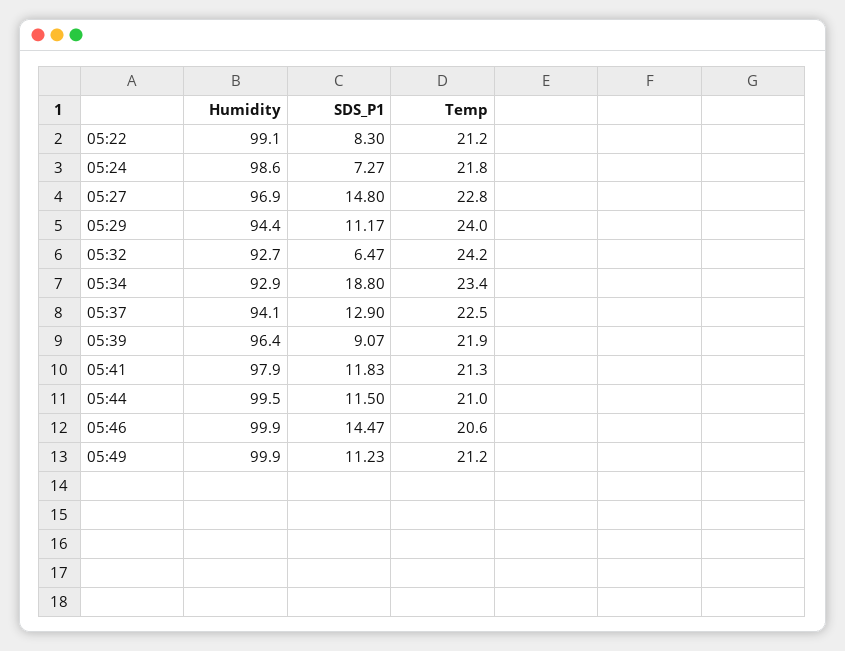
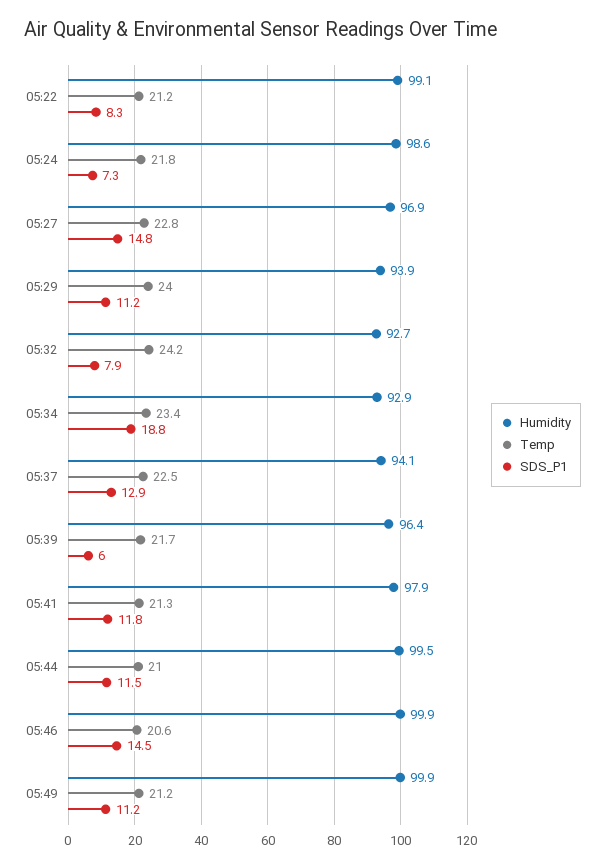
  {
    "Humidity": {
      "05:22": 99.1,
      "05:24": 98.6,
      "05:27": 96.9,
-     "05:29": 94.4,
+     "05:29": 93.9,
      "05:32": 92.7,
      "05:34": 92.9,
      "05:37": 94.1,
      "05:39": 96.4,
      "05:41": 97.9,
      "05:44": 99.5,
      "05:46": 99.9,
      "05:49": 99.9
    },
    "SDS_P1": {
      "05:22": 8.3,
      "05:24": 7.27,
      "05:27": 14.8,
      "05:29": 11.17,
-     "05:32": 6.47,
+     "05:32": 7.9,
      "05:34": 18.8,
      "05:37": 12.9,
-     "05:39": 9.07,
+     "05:39": 6,
      "05:41": 11.83,
      "05:44": 11.5,
      "05:46": 14.47,
      "05:49": 11.23
    },
    "Temp": {
      "05:22": 21.2,
      "05:24": 21.8,
      "05:27": 22.8,
      "05:29": 24,
      "05:32": 24.2,
      "05:34": 23.4,
      "05:37": 22.5,
-     "05:39": 21.9,
+     "05:39": 21.7,
      "05:41": 21.3,
      "05:44": 21,
      "05:46": 20.6,
      "05:49": 21.2
    }
  }

